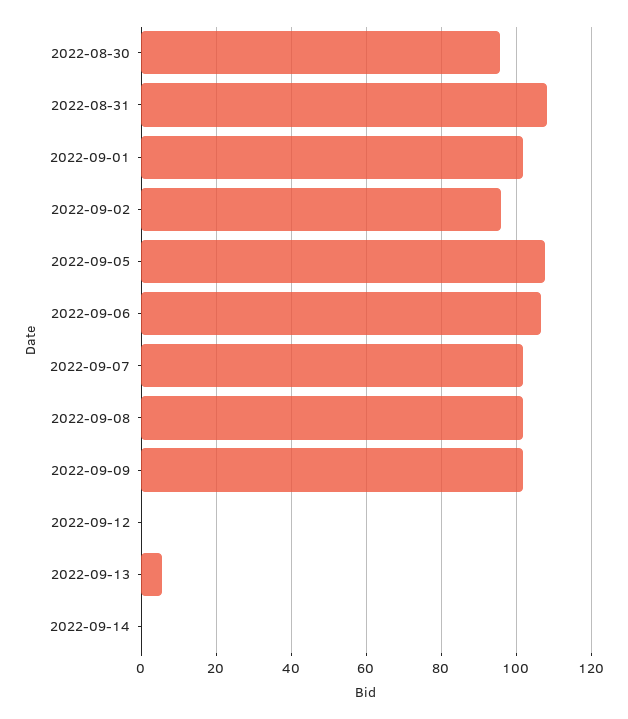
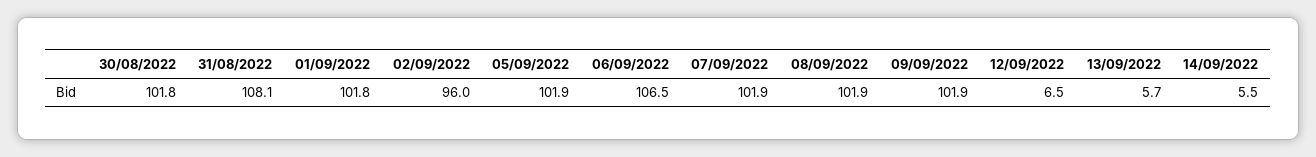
  {
-   "2022-08-30": 96,
+   "2022-08-30": 101.8,
    "2022-08-31": 108.1,
    "2022-09-01": 101.8,
    "2022-09-02": 96,
-   "2022-09-05": 108,
+   "2022-09-05": 101.9,
    "2022-09-06": 106.5,
    "2022-09-07": 101.9,
    "2022-09-08": 101.9,
    "2022-09-09": 101.9,
-   "2022-09-12": 0,
+   "2022-09-12": 6.5,
    "2022-09-13": 5.7,
-   "2022-09-14": 0
+   "2022-09-14": 5.5
  }

